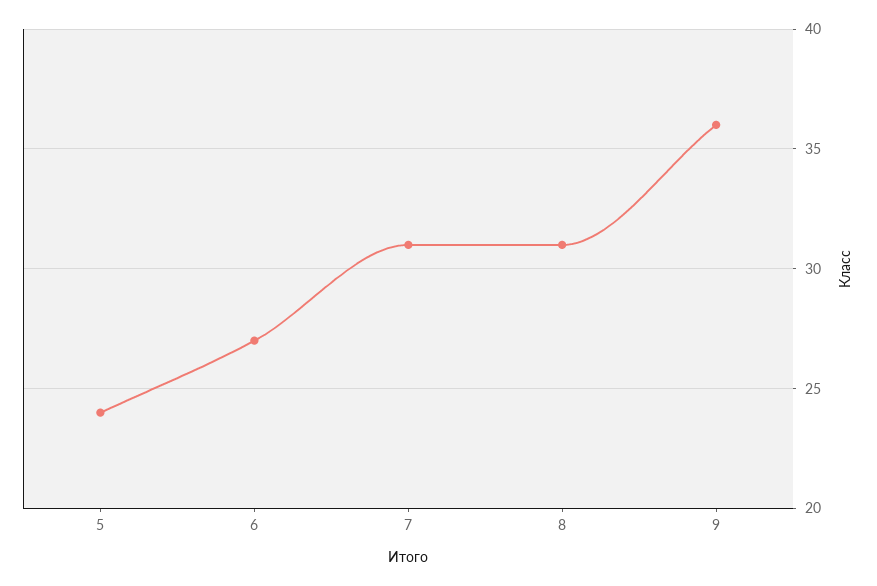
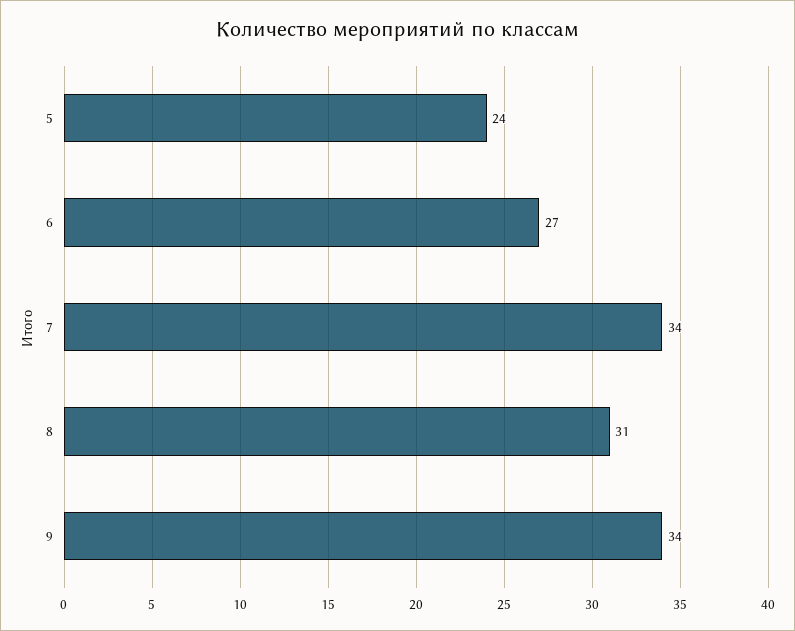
  {
    "5": 24,
    "6": 27,
-   "7": 31,
+   "7": 34,
    "8": 31,
-   "9": 36
+   "9": 34
  }

